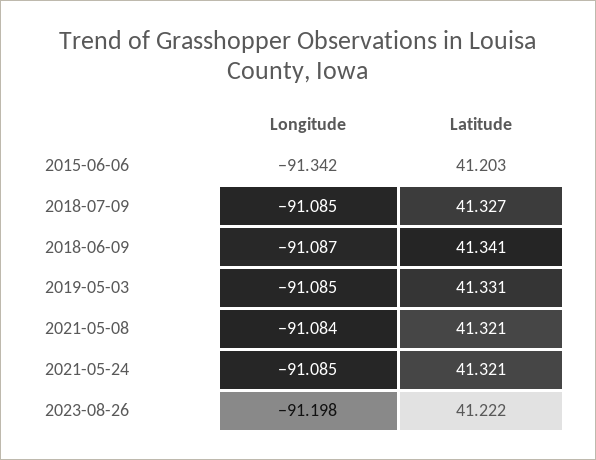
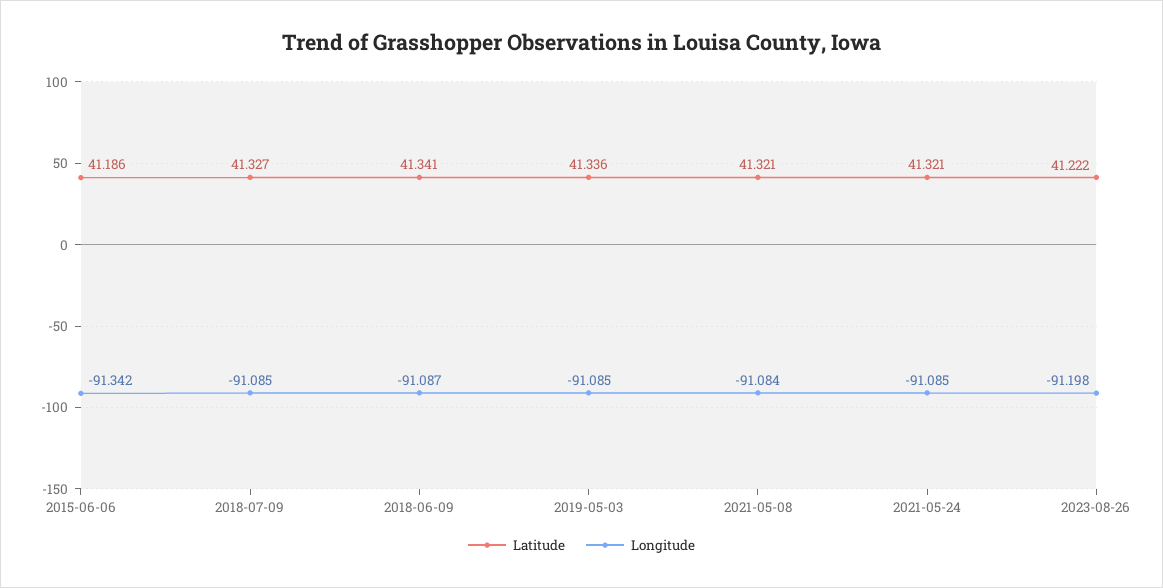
  {
    "Longitude": {
      "2015-06-06": -91.342,
      "2018-07-09": -91.085,
      "2018-06-09": -91.087,
      "2019-05-03": -91.085,
      "2021-05-08": -91.084,
      "2021-05-24": -91.085,
      "2023-08-26": -91.198
    },
    "Latitude": {
-     "2015-06-06": 41.203,
+     "2015-06-06": 41.186,
      "2018-07-09": 41.327,
      "2018-06-09": 41.341,
-     "2019-05-03": 41.331,
+     "2019-05-03": 41.336,
      "2021-05-08": 41.321,
      "2021-05-24": 41.321,
      "2023-08-26": 41.222
    }
  }

